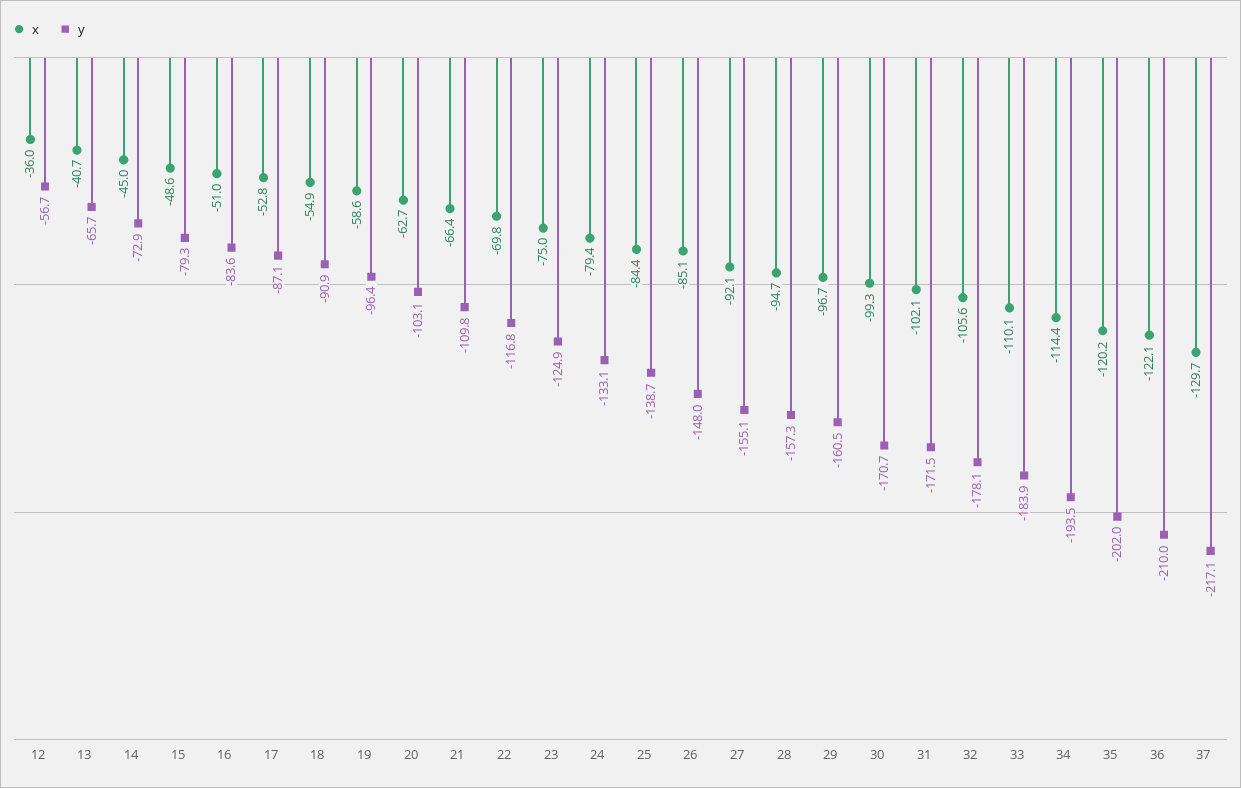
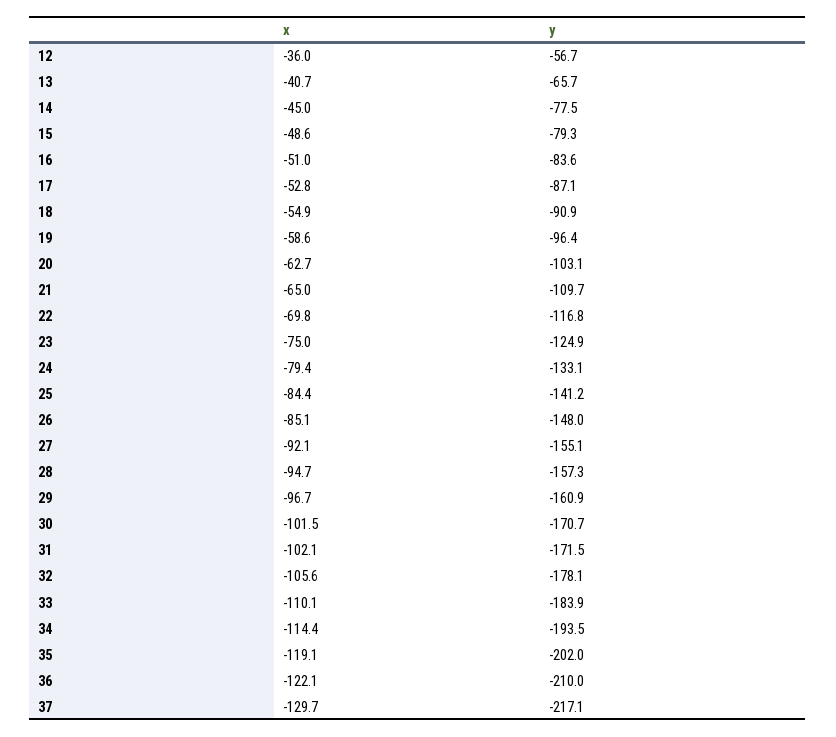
  {
    "x": {
      "12": -36,
      "13": -40.7,
      "14": -45,
      "15": -48.6,
      "16": -51,
      "17": -52.8,
      "18": -54.9,
      "19": -58.6,
      "20": -62.7,
-     "21": -66.4,
+     "21": -65,
      "22": -69.8,
      "23": -75,
      "24": -79.4,
      "25": -84.4,
      "26": -85.1,
      "27": -92.1,
      "28": -94.7,
      "29": -96.7,
-     "30": -99.3,
+     "30": -101.5,
      "31": -102.1,
      "32": -105.6,
      "33": -110.1,
      "34": -114.4,
-     "35": -120.2,
+     "35": -119.1,
      "36": -122.1,
      "37": -129.7
    },
    "y": {
      "12": -56.7,
      "13": -65.7,
-     "14": -72.9,
+     "14": -77.5,
      "15": -79.3,
      "16": -83.6,
      "17": -87.1,
      "18": -90.9,
      "19": -96.4,
      "20": -103.1,
-     "21": -109.8,
+     "21": -109.7,
      "22": -116.8,
      "23": -124.9,
      "24": -133.1,
-     "25": -138.7,
+     "25": -141.2,
      "26": -148,
      "27": -155.1,
      "28": -157.3,
-     "29": -160.5,
+     "29": -160.9,
      "30": -170.7,
      "31": -171.5,
      "32": -178.1,
      "33": -183.9,
      "34": -193.5,
      "35": -202,
      "36": -210,
      "37": -217.1
    }
  }

